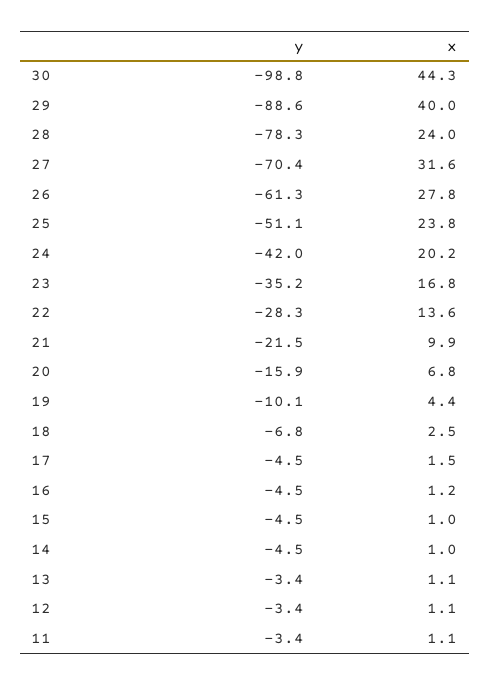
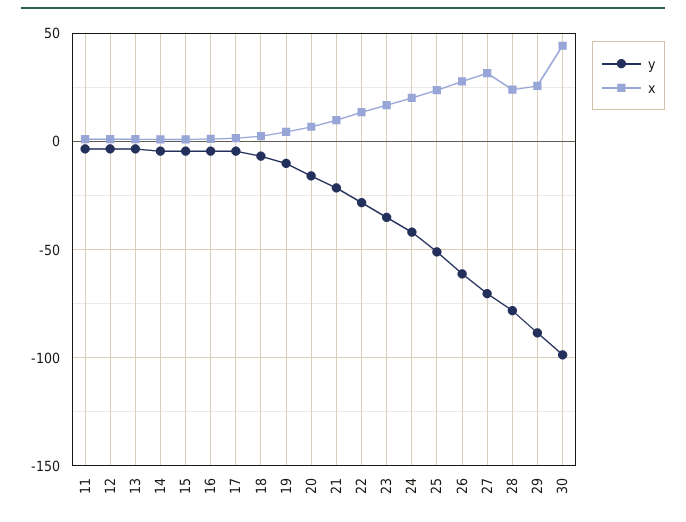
  {
    "y": {
      "30": -98.8,
      "29": -88.6,
      "28": -78.3,
      "27": -70.4,
      "26": -61.3,
      "25": -51.1,
      "24": -42,
      "23": -35.2,
      "22": -28.3,
      "21": -21.5,
      "20": -15.9,
      "19": -10.1,
      "18": -6.8,
      "17": -4.5,
      "16": -4.5,
      "15": -4.5,
      "14": -4.5,
      "13": -3.4,
      "12": -3.4,
      "11": -3.4
    },
    "x": {
      "30": 44.3,
-     "29": 40,
+     "29": 25,
      "28": 24,
      "27": 31.6,
      "26": 27.8,
      "25": 23.8,
      "24": 20.2,
      "23": 16.8,
      "22": 13.6,
      "21": 9.9,
      "20": 6.8,
      "19": 4.4,
      "18": 2.5,
      "17": 1.5,
      "16": 1.2,
      "15": 1,
      "14": 1,
      "13": 1.1,
      "12": 1.1,
      "11": 1.1
    }
  }

